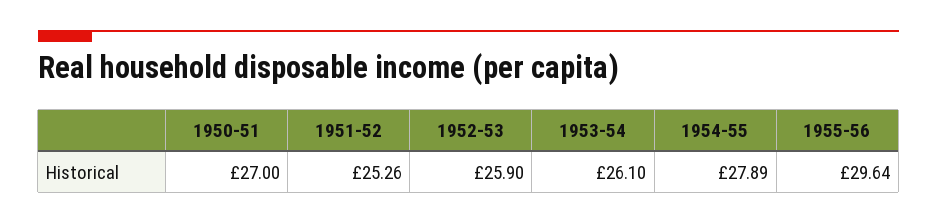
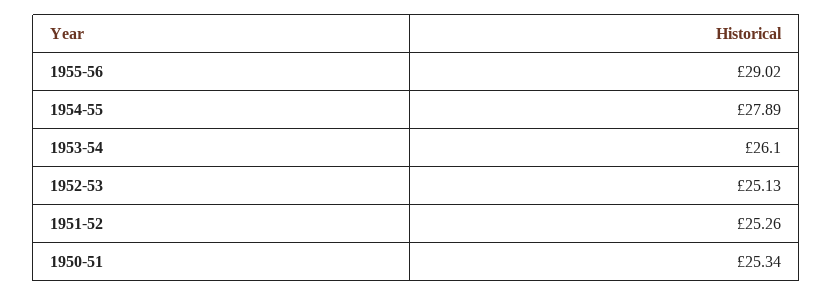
  {
-   "1950-51": 27,
+   "1950-51": 25.34,
    "1951-52": 25.26,
-   "1952-53": 25.9,
+   "1952-53": 25.13,
    "1953-54": 26.1,
    "1954-55": 27.89,
-   "1955-56": 29.64
+   "1955-56": 29.02
  }

